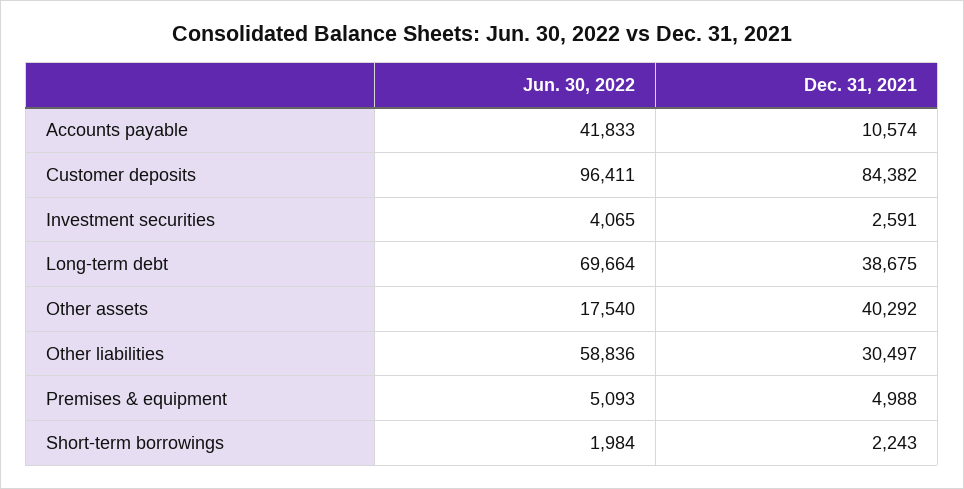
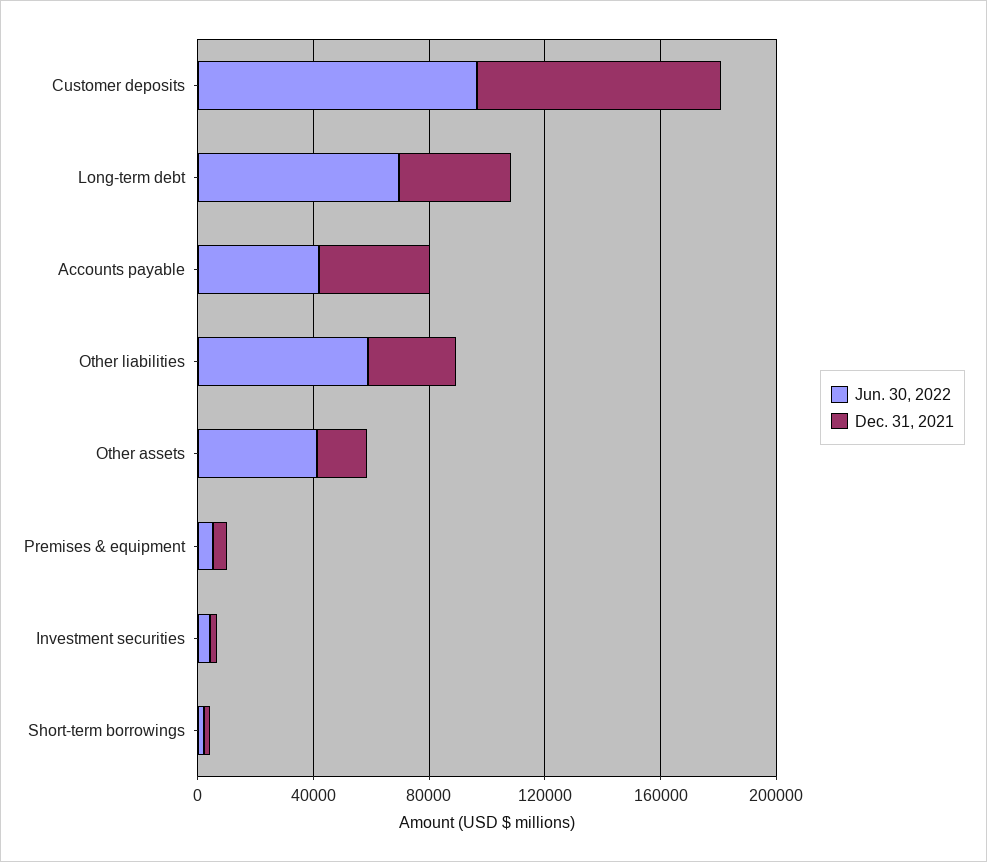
  {
    "Jun. 30, 2022": {
      "Accounts payable": 41833,
      "Customer deposits": 96411,
      "Investment securities": 4065,
      "Long-term debt": 69664,
-     "Other assets": 17540,
+     "Other assets": 40000,
      "Other liabilities": 58836,
      "Premises & equipment": 5093,
      "Short-term borrowings": 1984
    },
    "Dec. 31, 2021": {
-     "Accounts payable": 10574,
+     "Accounts payable": 40000,
      "Customer deposits": 84382,
      "Investment securities": 2591,
      "Long-term debt": 38675,
-     "Other assets": 40292,
+     "Other assets": 20000,
      "Other liabilities": 30497,
      "Premises & equipment": 4988,
      "Short-term borrowings": 2243
    }
  }

